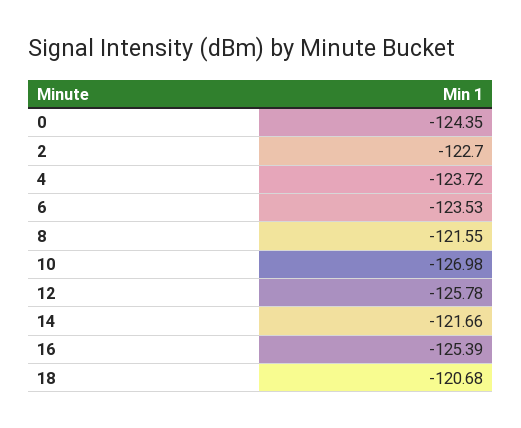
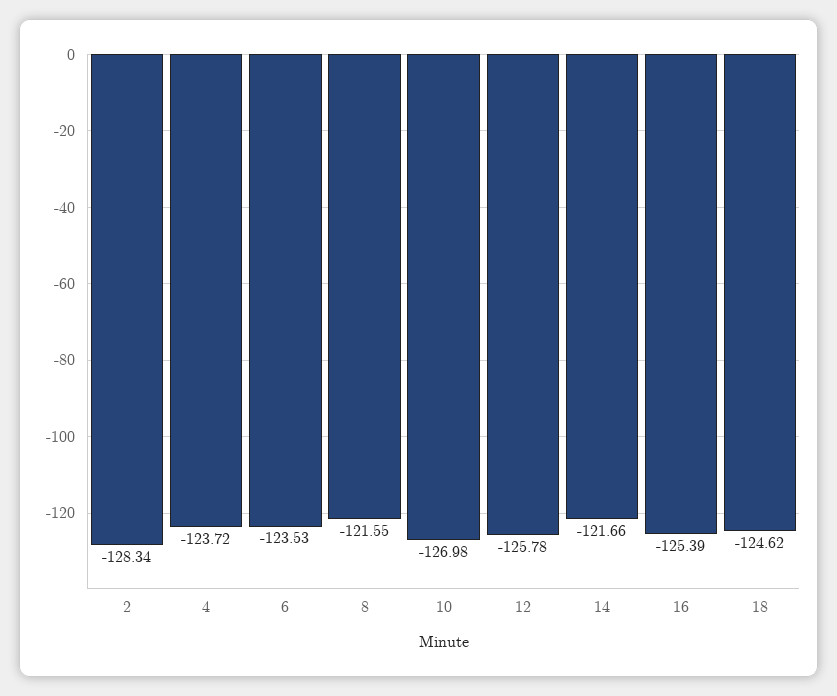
  {
-   "0": -124.35,
-   "2": -122.7,
+   "2": -128.34,
    "4": -123.72,
    "6": -123.53,
    "8": -121.55,
    "10": -126.98,
    "12": -125.78,
    "14": -121.66,
    "16": -125.39,
-   "18": -120.68
+   "18": -124.62
  }

